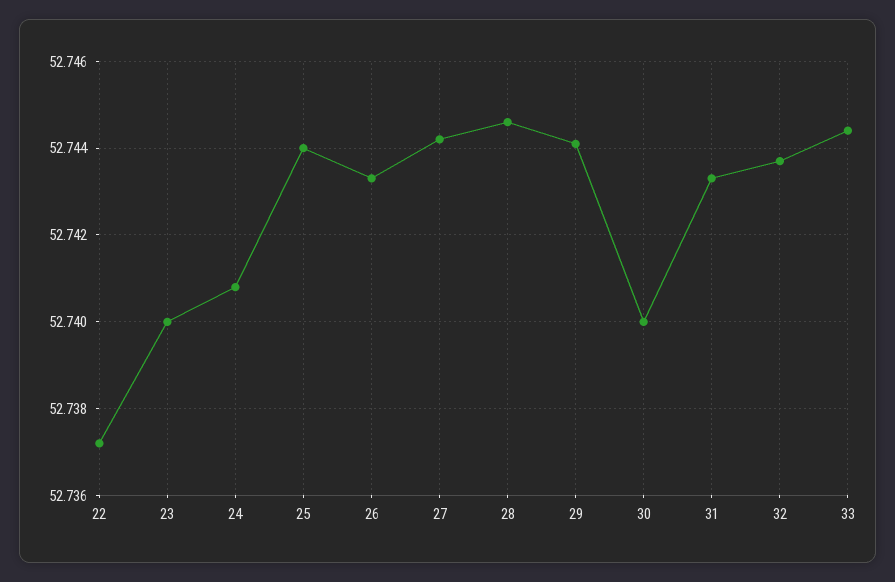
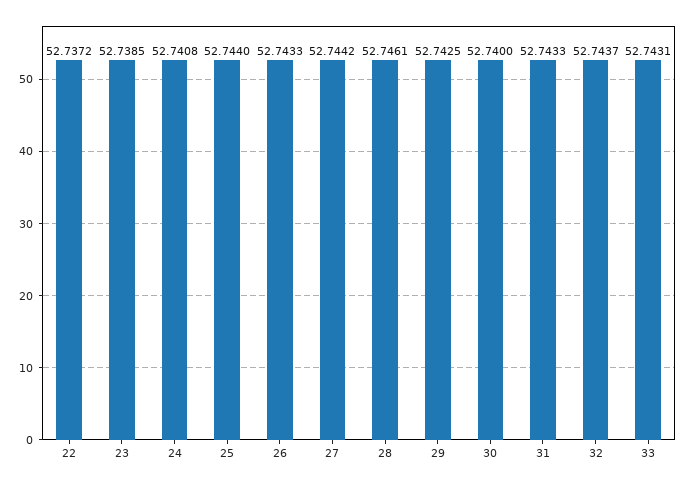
  {
    "22": 52.7372,
-   "23": 52.74,
+   "23": 52.7385,
    "24": 52.7408,
    "25": 52.744,
    "26": 52.7433,
    "27": 52.7442,
-   "28": 52.7445,
+   "28": 52.7461,
-   "29": 52.744,
+   "29": 52.7425,
    "30": 52.74,
    "31": 52.7433,
    "32": 52.7437,
-   "33": 52.7445
+   "33": 52.7431
  }

